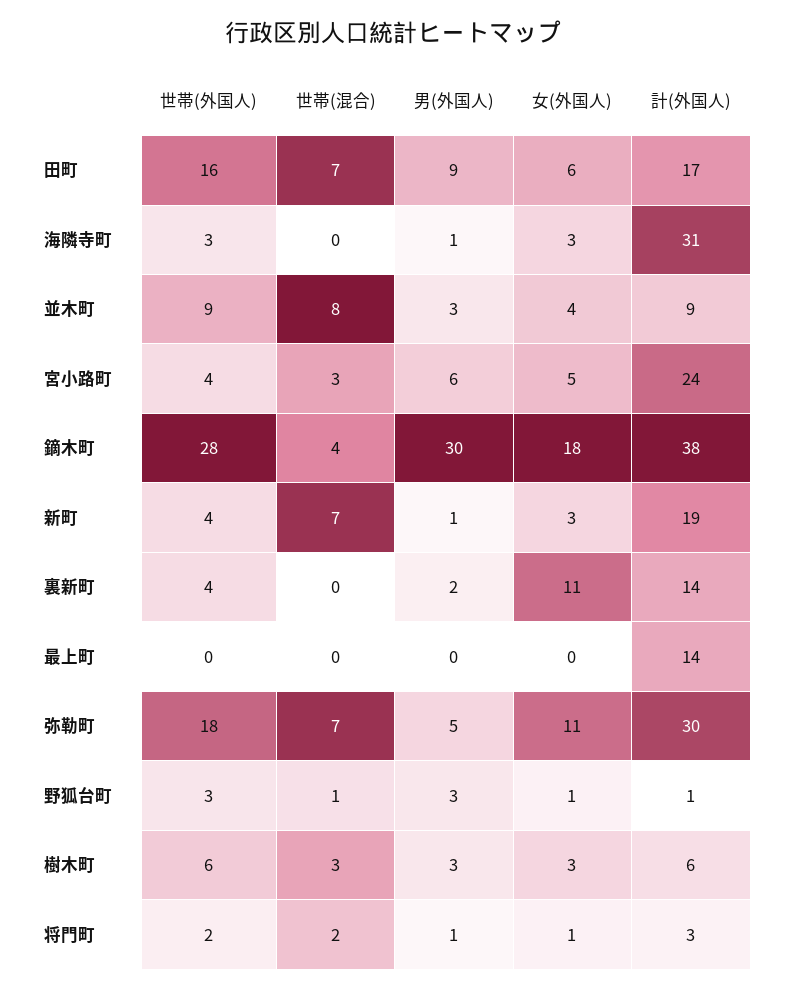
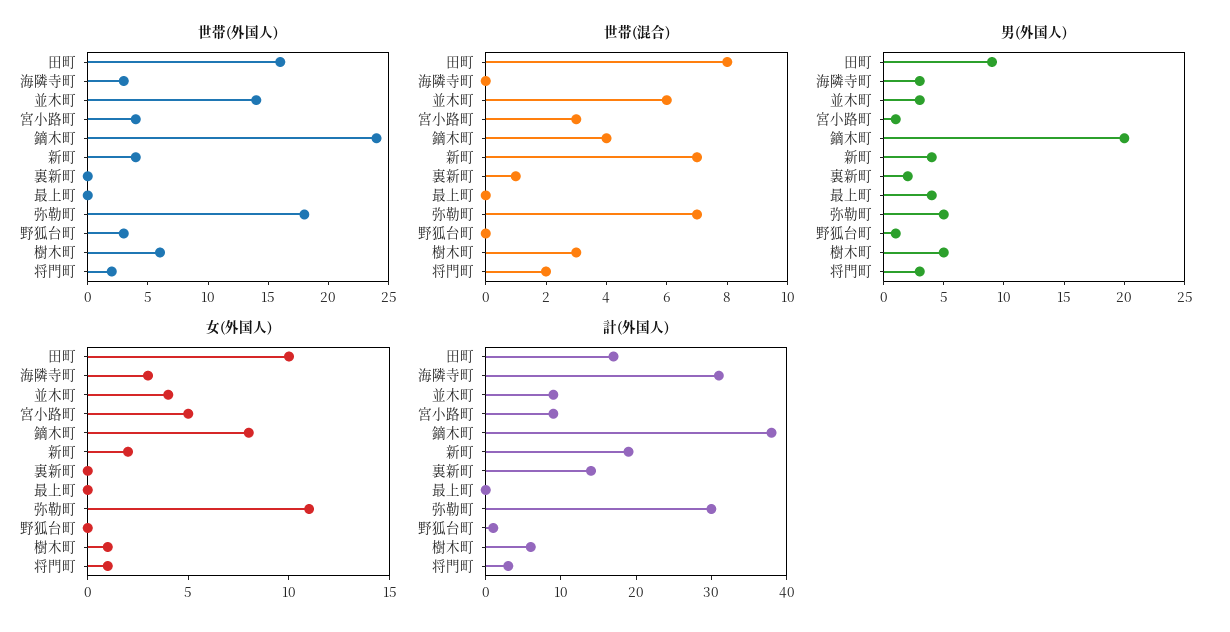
  {
    "世帯(外国人)": {
      "田町": 16,
      "海隣寺町": 3,
-     "並木町": 9,
+     "並木町": 14,
      "宮小路町": 4,
-     "鏑木町": 28,
+     "鏑木町": 24,
      "新町": 4,
-     "裏新町": 4,
+     "裏新町": 0,
      "最上町": 0,
      "弥勒町": 18,
      "野狐台町": 3,
      "樹木町": 6,
      "将門町": 2
    },
    "世帯(混合)": {
-     "田町": 7,
+     "田町": 8,
      "海隣寺町": 0,
-     "並木町": 8,
+     "並木町": 6,
      "宮小路町": 3,
      "鏑木町": 4,
      "新町": 7,
-     "裏新町": 0,
+     "裏新町": 1,
      "最上町": 0,
      "弥勒町": 7,
-     "野狐台町": 1,
+     "野狐台町": 0,
      "樹木町": 3,
      "将門町": 2
    },
    "男(外国人)": {
      "田町": 9,
-     "海隣寺町": 1,
+     "海隣寺町": 3,
      "並木町": 3,
-     "宮小路町": 6,
+     "宮小路町": 1,
-     "鏑木町": 30,
+     "鏑木町": 20,
-     "新町": 1,
+     "新町": 4,
      "裏新町": 2,
-     "最上町": 0,
+     "最上町": 4,
      "弥勒町": 5,
-     "野狐台町": 3,
+     "野狐台町": 1,
-     "樹木町": 3,
+     "樹木町": 5,
-     "将門町": 1
+     "将門町": 3
    },
    "女(外国人)": {
-     "田町": 6,
+     "田町": 10,
      "海隣寺町": 3,
      "並木町": 4,
      "宮小路町": 5,
-     "鏑木町": 18,
+     "鏑木町": 8,
-     "新町": 3,
+     "新町": 2,
-     "裏新町": 11,
+     "裏新町": 0,
      "最上町": 0,
      "弥勒町": 11,
-     "野狐台町": 1,
+     "野狐台町": 0,
-     "樹木町": 3,
+     "樹木町": 1,
      "将門町": 1
    },
    "計(外国人)": {
      "田町": 17,
      "海隣寺町": 31,
      "並木町": 9,
-     "宮小路町": 24,
+     "宮小路町": 10,
      "鏑木町": 38,
      "新町": 19,
      "裏新町": 14,
-     "最上町": 14,
+     "最上町": 0,
      "弥勒町": 30,
      "野狐台町": 1,
      "樹木町": 6,
      "将門町": 3
    }
  }

